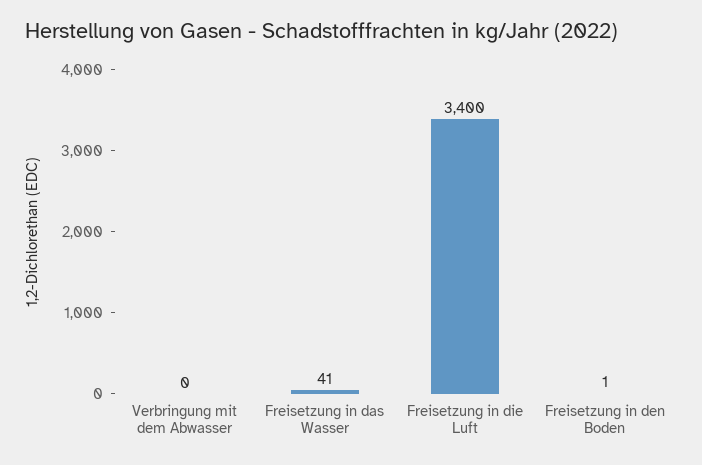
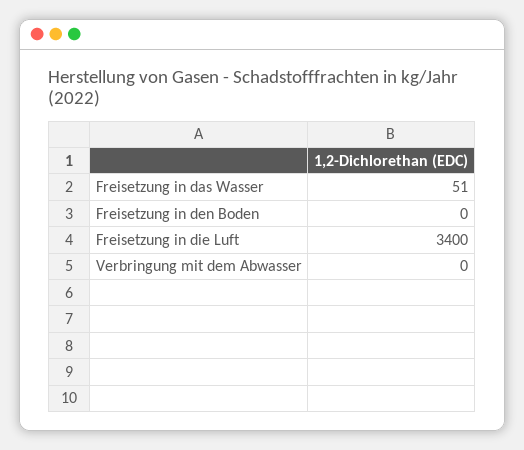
  {
    "Verbringung mit dem Abwasser": 0,
-   "Freisetzung in das Wasser": 41,
+   "Freisetzung in das Wasser": 51,
    "Freisetzung in die Luft": 3400,
-   "Freisetzung in den Boden": 1
+   "Freisetzung in den Boden": 0
  }

